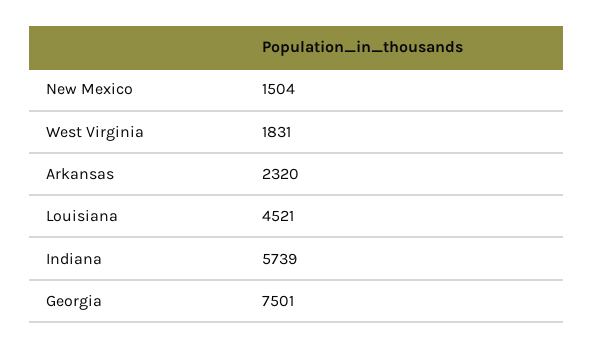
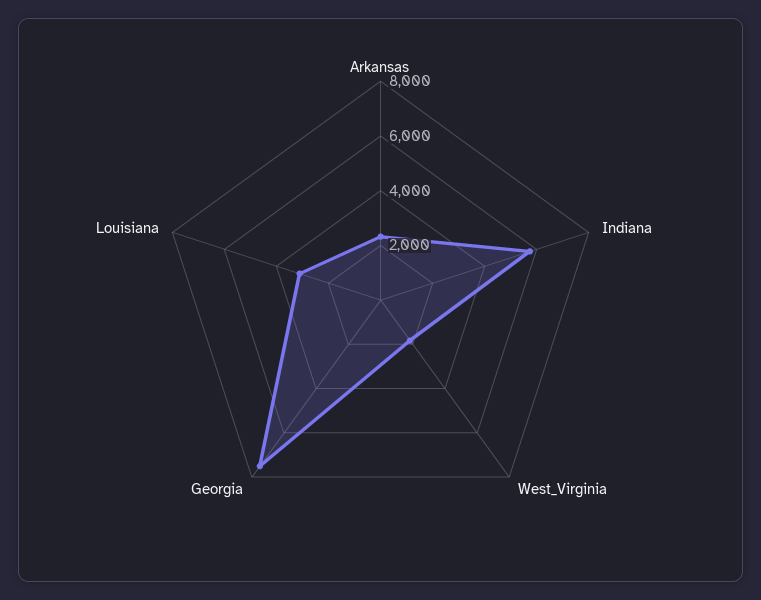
  {
-   "New Mexico": 1504,
    "West Virginia": 1831,
    "Arkansas": 2320,
-   "Louisiana": 4521,
+   "Louisiana": 3000,
    "Indiana": 5739,
    "Georgia": 7501
  }

